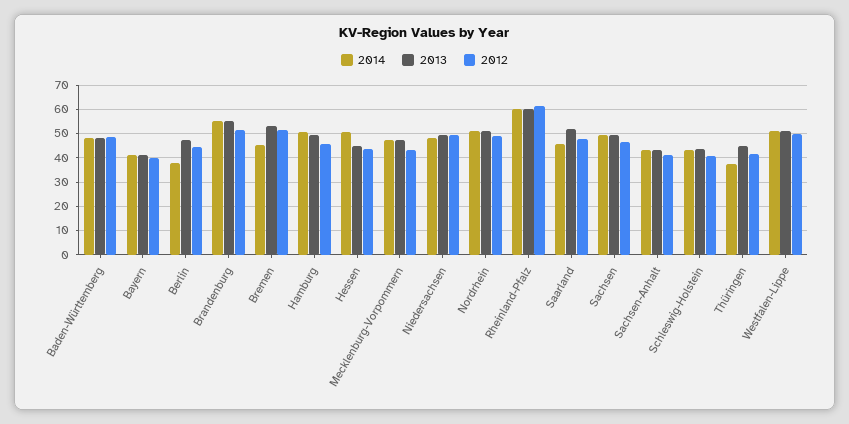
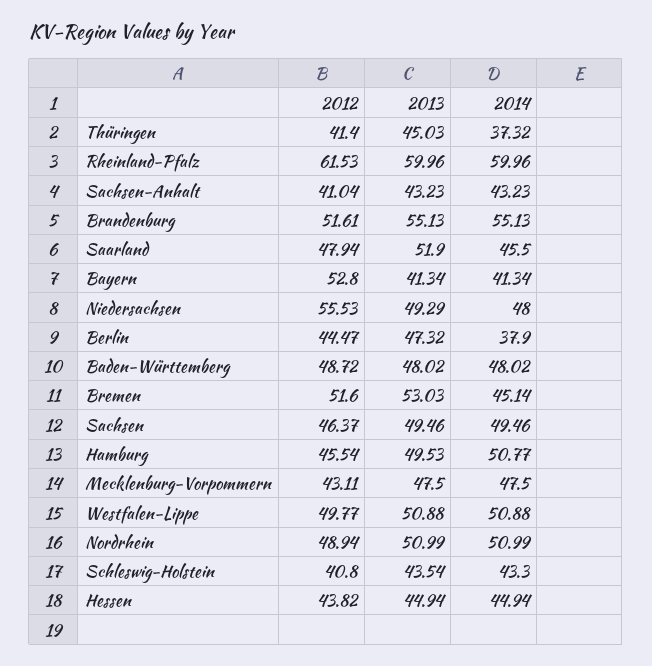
  {
    "2014": {
      "Baden-Württemberg": 48.02,
      "Bayern": 41.34,
      "Berlin": 37.9,
      "Brandenburg": 55.13,
      "Bremen": 45.14,
      "Hamburg": 50.77,
-     "Hessen": 50,
+     "Hessen": 44.94,
      "Mecklenburg-Vorpommern": 47.5,
      "Niedersachsen": 48,
      "Nordrhein": 50.99,
      "Rheinland-Pfalz": 59.96,
      "Saarland": 45.5,
      "Sachsen": 49.46,
      "Sachsen-Anhalt": 43.23,
      "Schleswig-Holstein": 43.3,
      "Thüringen": 37.32,
      "Westfalen-Lippe": 50.88
    },
    "2013": {
      "Baden-Württemberg": 48.02,
      "Bayern": 41.34,
      "Berlin": 47.32,
      "Brandenburg": 55.13,
      "Bremen": 53.03,
      "Hamburg": 49.53,
      "Hessen": 44.94,
      "Mecklenburg-Vorpommern": 47.5,
      "Niedersachsen": 49.29,
      "Nordrhein": 50.99,
      "Rheinland-Pfalz": 59.96,
      "Saarland": 51.9,
      "Sachsen": 49.46,
      "Sachsen-Anhalt": 43.23,
      "Schleswig-Holstein": 43.54,
      "Thüringen": 45.03,
      "Westfalen-Lippe": 50.88
    },
    "2012": {
      "Baden-Württemberg": 48.72,
-     "Bayern": 40,
+     "Bayern": 52.8,
      "Berlin": 44.47,
      "Brandenburg": 51.61,
      "Bremen": 51.6,
      "Hamburg": 45.54,
      "Hessen": 43.82,
      "Mecklenburg-Vorpommern": 43.11,
-     "Niedersachsen": 50,
+     "Niedersachsen": 55.53,
      "Nordrhein": 48.94,
      "Rheinland-Pfalz": 61.53,
      "Saarland": 47.94,
      "Sachsen": 46.37,
      "Sachsen-Anhalt": 41.04,
      "Schleswig-Holstein": 40.8,
      "Thüringen": 41.4,
      "Westfalen-Lippe": 49.77
    }
  }

